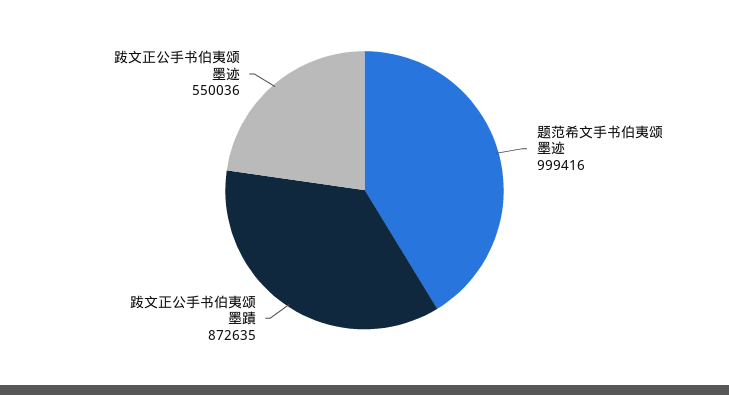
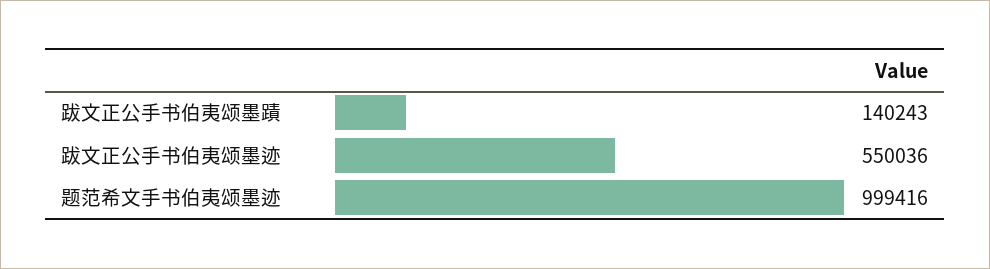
  {
    "题范希文手书伯夷颂墨迹": 999416,
-   "跋文正公手书伯夷颂墨蹟": 872635,
+   "跋文正公手书伯夷颂墨蹟": 140243,
    "跋文正公手书伯夷颂墨迹": 550036
  }

